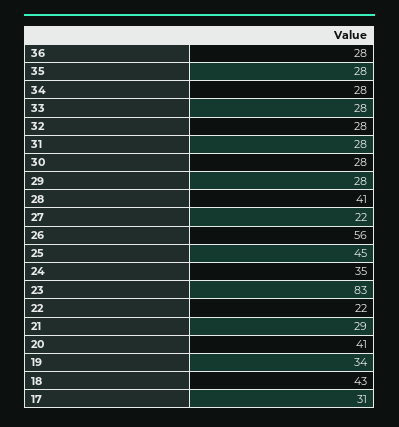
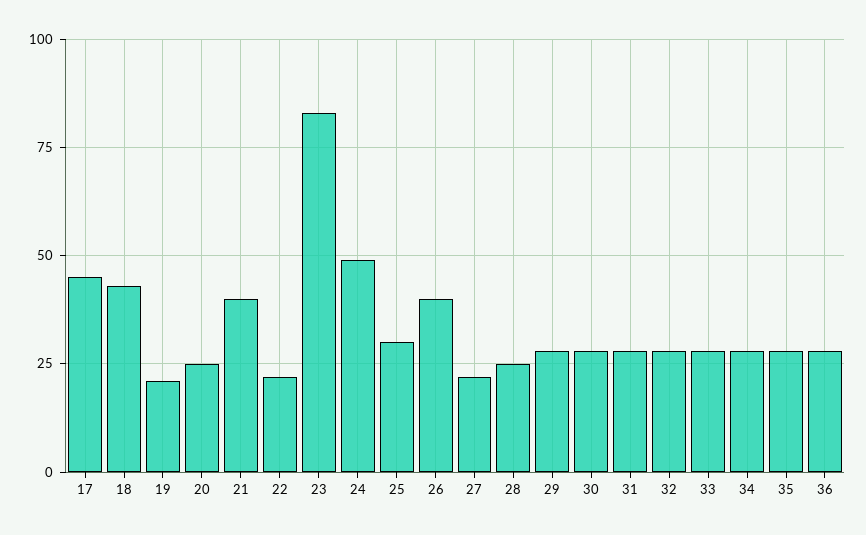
  {
    "36": 28,
    "35": 28,
    "34": 28,
    "33": 28,
    "32": 28,
    "31": 28,
    "30": 28,
    "29": 28,
-   "28": 41,
+   "28": 25,
    "27": 22,
-   "26": 56,
+   "26": 40,
-   "25": 45,
+   "25": 30,
-   "24": 35,
+   "24": 50,
    "23": 83,
    "22": 22,
-   "21": 29,
+   "21": 40,
-   "20": 41,
+   "20": 25,
-   "19": 34,
+   "19": 20,
    "18": 43,
-   "17": 31
+   "17": 45
  }

